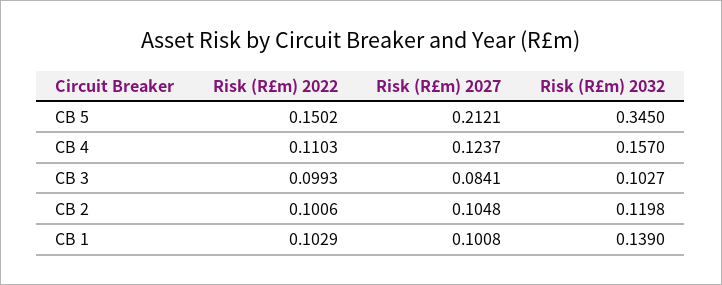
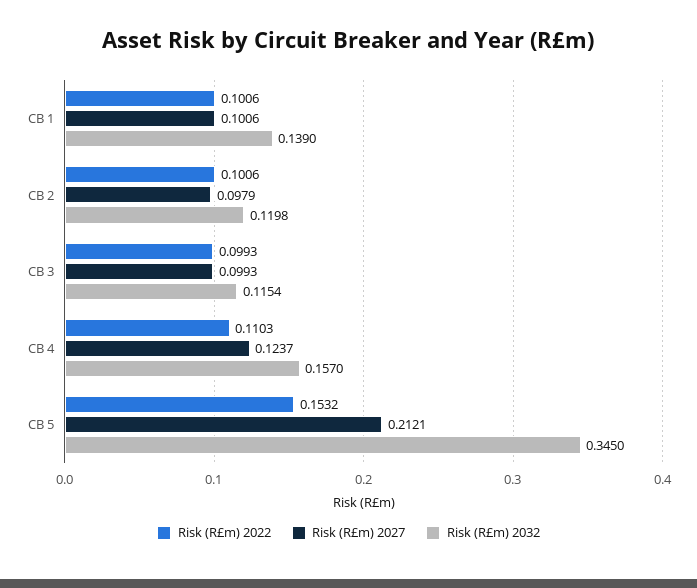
  {
    "Risk (R£m) 2022": {
-     "CB 5": 0.1502,
+     "CB 5": 0.1532,
      "CB 4": 0.1103,
      "CB 3": 0.0993,
      "CB 2": 0.1006,
-     "CB 1": 0.1029
+     "CB 1": 0.1006
    },
    "Risk (R£m) 2027": {
      "CB 5": 0.2121,
      "CB 4": 0.1237,
-     "CB 3": 0.0841,
+     "CB 3": 0.0993,
-     "CB 2": 0.1048,
+     "CB 2": 0.0979,
-     "CB 1": 0.1008
+     "CB 1": 0.1006
    },
    "Risk (R£m) 2032": {
      "CB 5": 0.345,
      "CB 4": 0.157,
-     "CB 3": 0.1027,
+     "CB 3": 0.1154,
      "CB 2": 0.1198,
      "CB 1": 0.139
    }
  }

